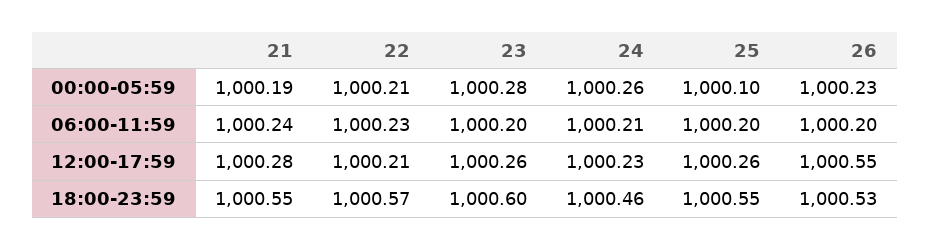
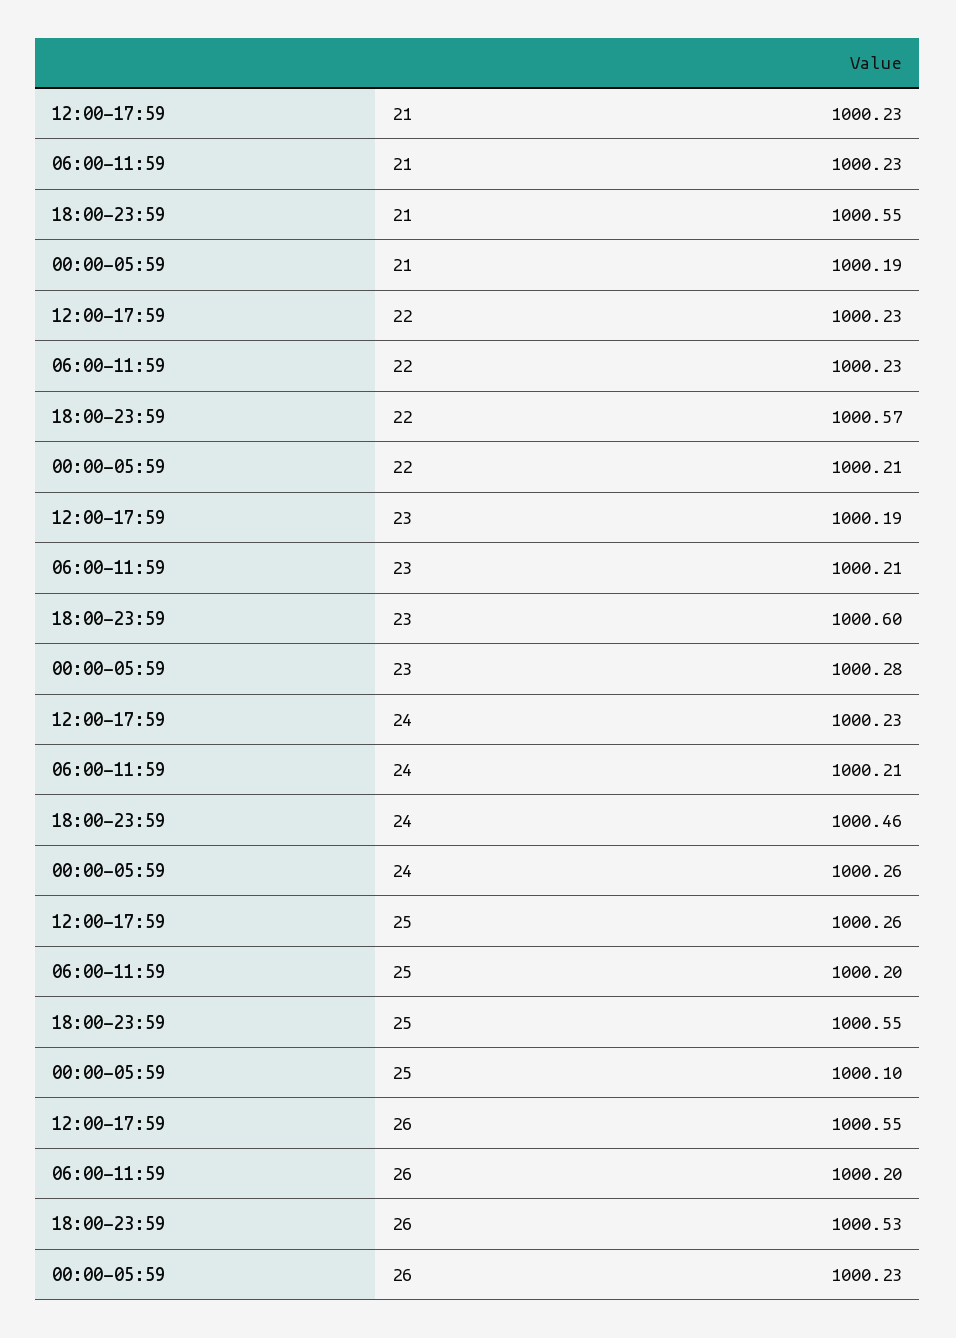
  {
    "21": {
      "00:00-05:59": 1000.19,
-     "06:00-11:59": 1000.24,
+     "06:00-11:59": 1000.23,
-     "12:00-17:59": 1000.28,
+     "12:00-17:59": 1000.23,
      "18:00-23:59": 1000.55
    },
    "22": {
      "00:00-05:59": 1000.21,
      "06:00-11:59": 1000.23,
-     "12:00-17:59": 1000.21,
+     "12:00-17:59": 1000.23,
      "18:00-23:59": 1000.57
    },
    "23": {
      "00:00-05:59": 1000.28,
-     "06:00-11:59": 1000.2,
+     "06:00-11:59": 1000.21,
-     "12:00-17:59": 1000.26,
+     "12:00-17:59": 1000.19,
      "18:00-23:59": 1000.6
    },
    "24": {
      "00:00-05:59": 1000.26,
      "06:00-11:59": 1000.21,
      "12:00-17:59": 1000.23,
      "18:00-23:59": 1000.46
    },
    "25": {
      "00:00-05:59": 1000.1,
      "06:00-11:59": 1000.2,
      "12:00-17:59": 1000.26,
      "18:00-23:59": 1000.55
    },
    "26": {
      "00:00-05:59": 1000.23,
      "06:00-11:59": 1000.2,
      "12:00-17:59": 1000.55,
      "18:00-23:59": 1000.53
    }
  }

